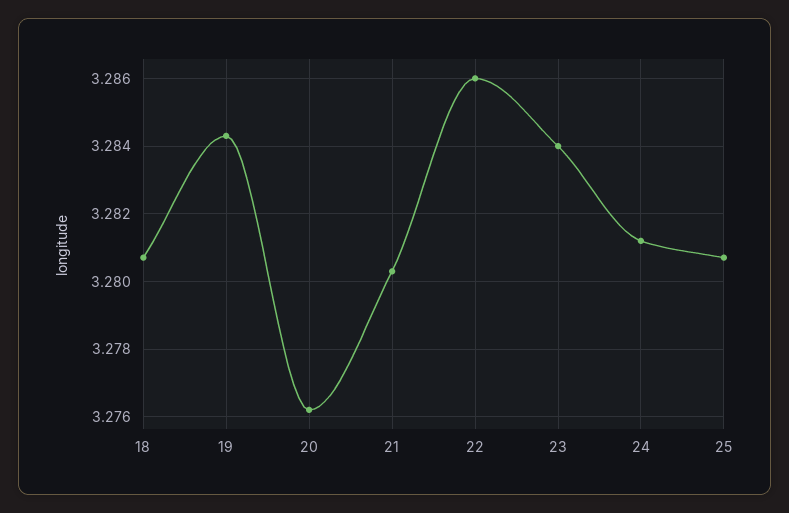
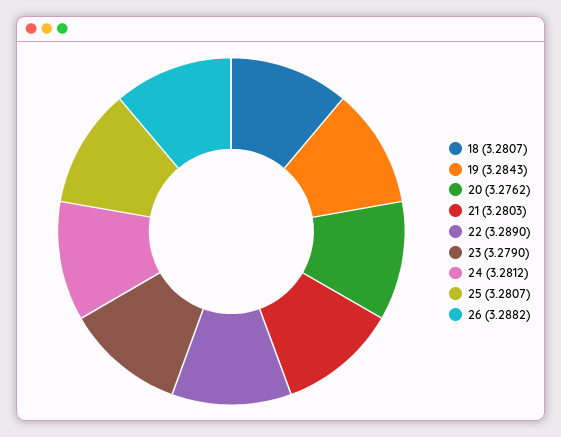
  {
    "18": 3.2807,
    "19": 3.2843,
    "20": 3.2762,
    "21": 3.2803,
-   "22": 3.286,
+   "22": 3.289,
-   "23": 3.284,
+   "23": 3.279,
    "24": 3.2812,
-   "25": 3.2807
+   "25": 3.2807,
+   "26": 3.2882
  }

